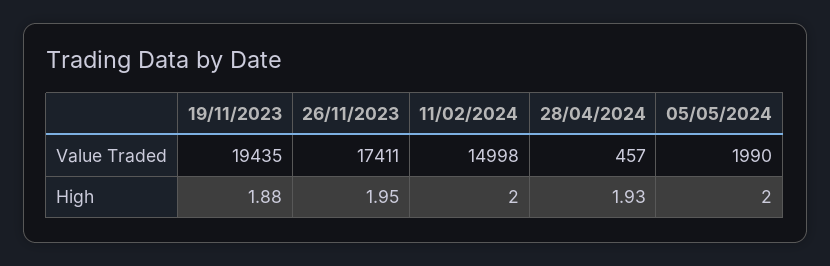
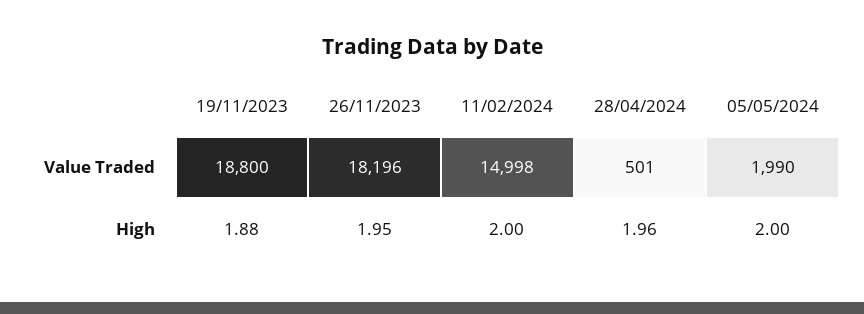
  {
    "19/11/2023": {
-     "Value Traded": 19435,
+     "Value Traded": 18800,
      "High": 1.88
    },
    "26/11/2023": {
-     "Value Traded": 17411,
+     "Value Traded": 18196,
      "High": 1.95
    },
    "11/02/2024": {
      "Value Traded": 14998,
      "High": 2
    },
    "28/04/2024": {
-     "Value Traded": 457,
+     "Value Traded": 501,
-     "High": 1.93
+     "High": 1.96
    },
    "05/05/2024": {
      "Value Traded": 1990,
      "High": 2
    }
  }

